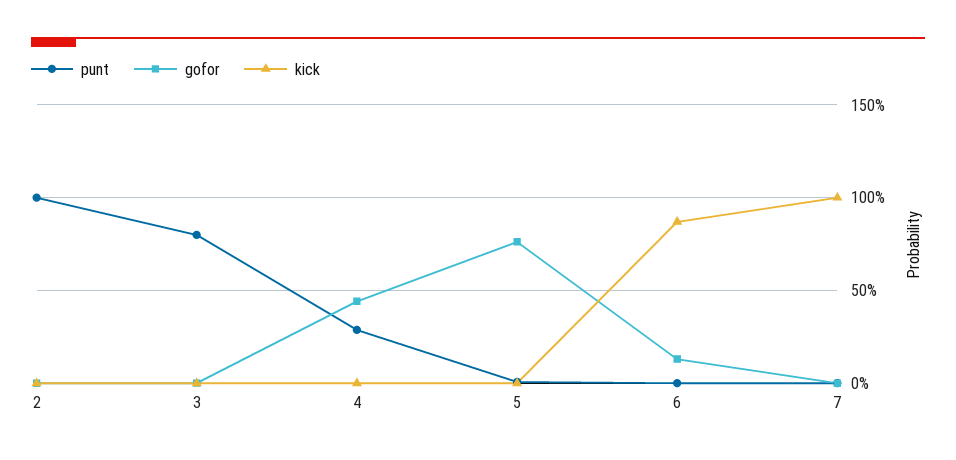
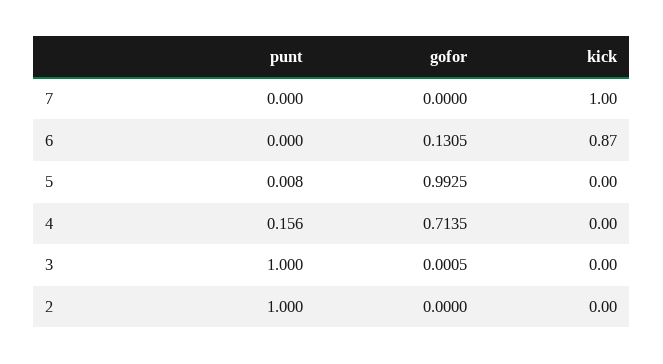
  {
    "punt": {
      "2": 1,
-     "3": 0.8,
+     "3": 1,
-     "4": 0.3,
+     "4": 0.156,
      "5": 0.008,
      "6": 0,
      "7": 0
    },
    "gofor": {
      "2": 0,
      "3": 0.0005,
-     "4": 0.45,
+     "4": 0.7135,
-     "5": 0.75,
+     "5": 0.9925,
      "6": 0.1305,
      "7": 0
    },
    "kick": {
      "2": 0,
      "3": 0,
      "4": 0,
      "5": 0,
      "6": 0.87,
      "7": 1
    }
  }

